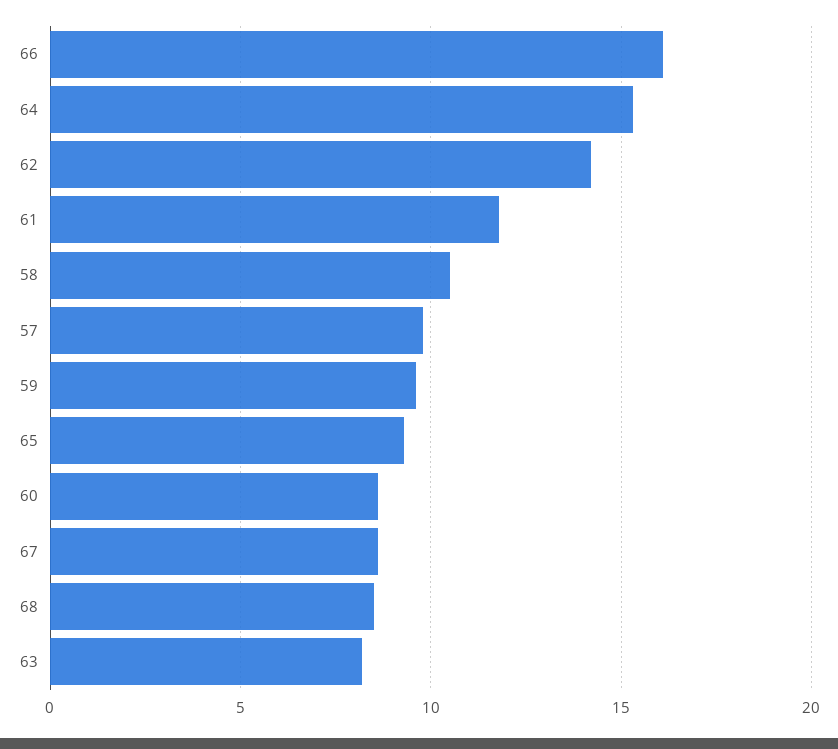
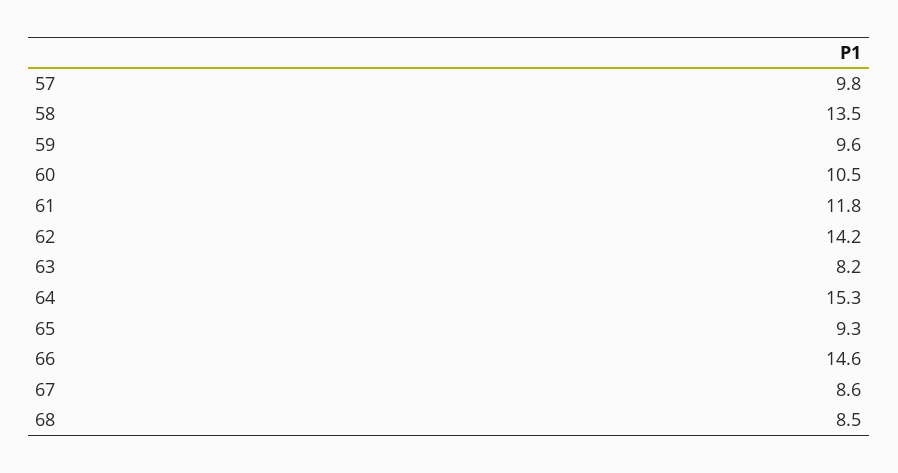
  {
-   "66": 16,
+   "66": 14.6,
    "64": 15.3,
    "62": 14.2,
    "61": 11.8,
-   "58": 10.5,
+   "58": 13.5,
    "57": 9.8,
    "59": 9.6,
    "65": 9.3,
-   "60": 8.5,
+   "60": 10.5,
    "67": 8.6,
    "68": 8.5,
    "63": 8.2
  }

